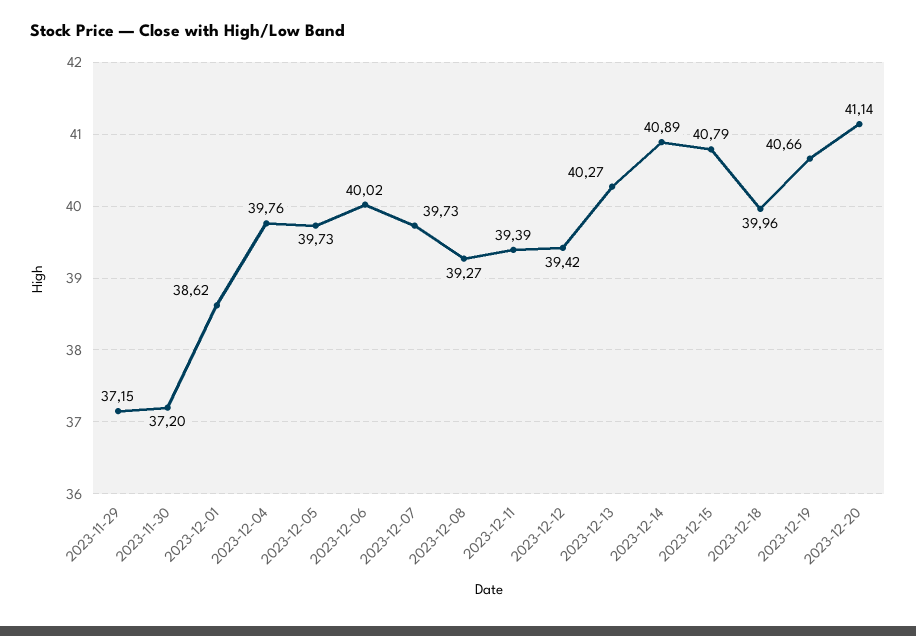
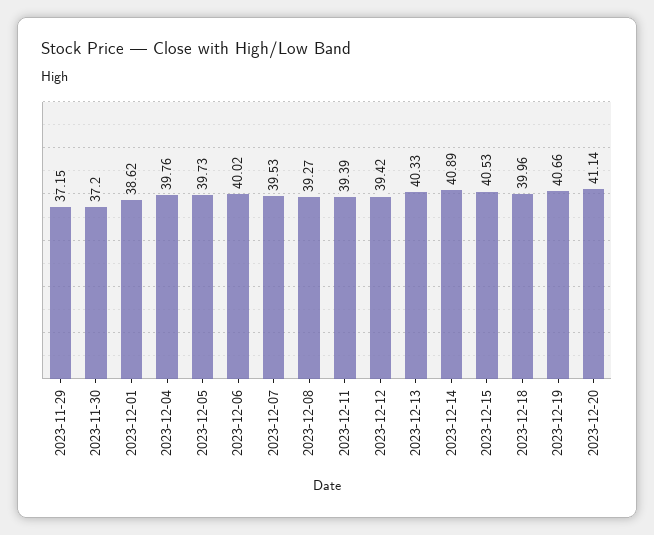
  {
    "2023-11-29": 37.15,
    "2023-11-30": 37.2,
    "2023-12-01": 38.62,
    "2023-12-04": 39.76,
    "2023-12-05": 39.73,
    "2023-12-06": 40.02,
-   "2023-12-07": 39.73,
+   "2023-12-07": 39.53,
    "2023-12-08": 39.27,
    "2023-12-11": 39.39,
    "2023-12-12": 39.42,
-   "2023-12-13": 40.27,
+   "2023-12-13": 40.33,
    "2023-12-14": 40.89,
-   "2023-12-15": 40.79,
+   "2023-12-15": 40.53,
    "2023-12-18": 39.96,
    "2023-12-19": 40.66,
    "2023-12-20": 41.14
  }

